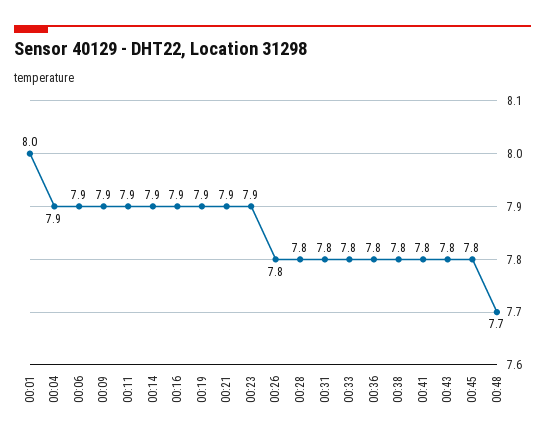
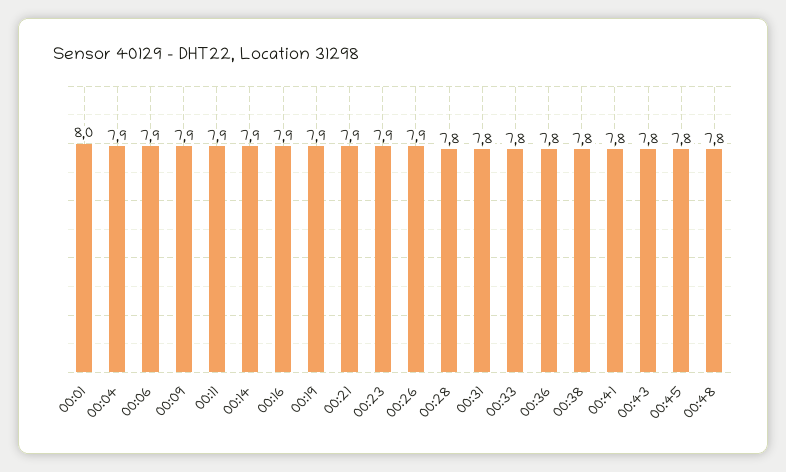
  {
    "00:01": 8,
    "00:04": 7.9,
    "00:06": 7.9,
    "00:09": 7.9,
    "00:11": 7.9,
    "00:14": 7.9,
    "00:16": 7.9,
    "00:19": 7.9,
    "00:21": 7.9,
    "00:23": 7.9,
-   "00:26": 7.8,
+   "00:26": 7.9,
    "00:28": 7.8,
    "00:31": 7.8,
    "00:33": 7.8,
    "00:36": 7.8,
    "00:38": 7.8,
    "00:41": 7.8,
    "00:43": 7.8,
    "00:45": 7.8,
-   "00:48": 7.7
+   "00:48": 7.8
  }

